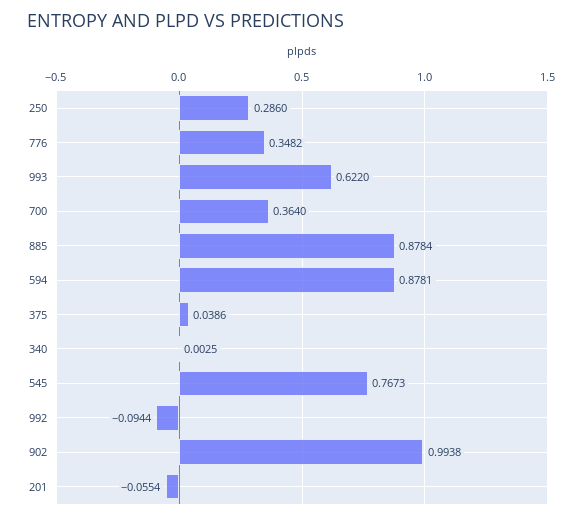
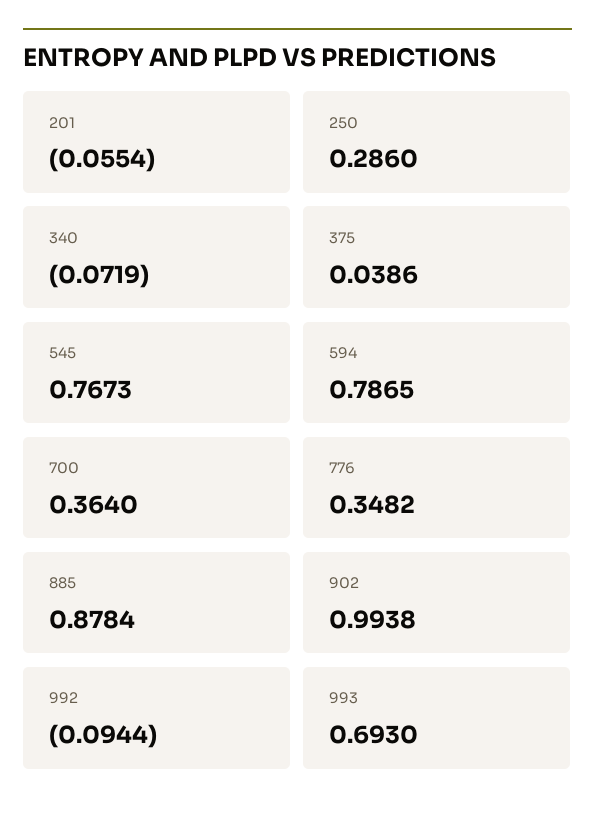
  {
    "250": 0.286,
    "776": 0.3482,
-   "993": 0.622,
+   "993": 0.693,
    "700": 0.364,
    "885": 0.8784,
-   "594": 0.8781,
+   "594": 0.7865,
    "375": 0.0386,
-   "340": 0.0025,
+   "340": -0.0719,
    "545": 0.7673,
    "992": -0.0944,
    "902": 0.9938,
    "201": -0.0554
  }

